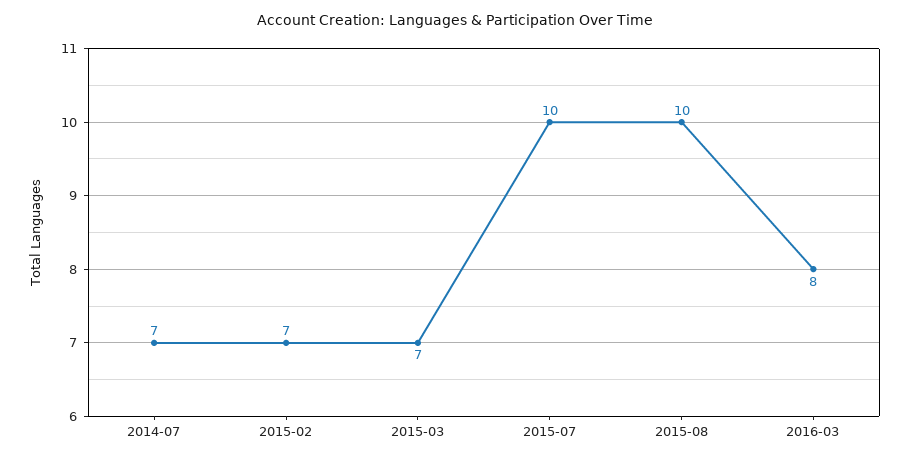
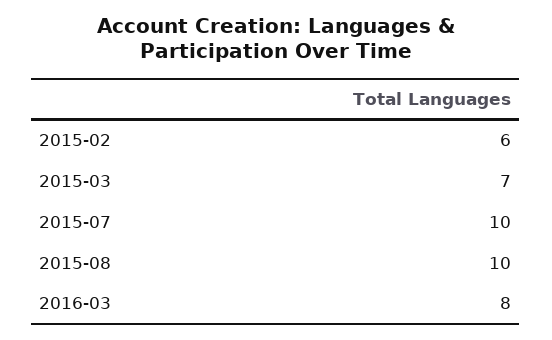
  {
-   "2014-07": 7,
-   "2015-02": 7,
+   "2015-02": 6,
    "2015-03": 7,
    "2015-07": 10,
    "2015-08": 10,
    "2016-03": 8
  }

